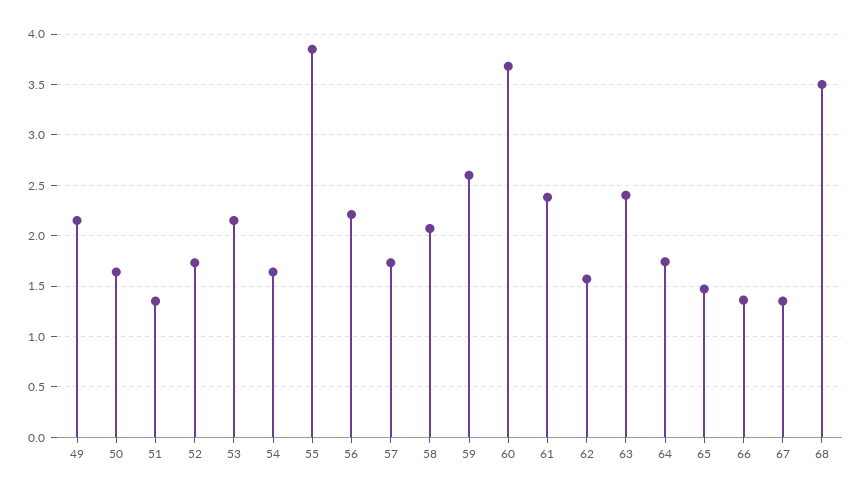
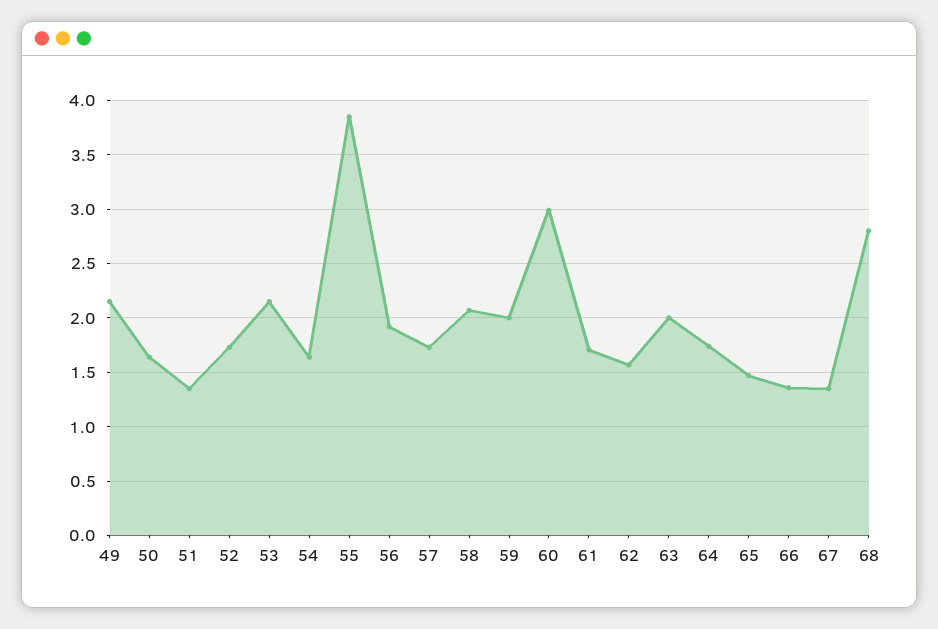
  {
    "49": 2.2,
    "50": 1.6,
    "51": 1.4,
    "52": 1.7,
    "53": 2.2,
    "54": 1.6,
    "55": 3.9,
-   "56": 2.2,
+   "56": 1.9,
    "57": 1.7,
    "58": 2.1,
-   "59": 2.6,
+   "59": 2,
-   "60": 3.7,
+   "60": 3,
-   "61": 2.4,
+   "61": 1.7,
    "62": 1.6,
-   "63": 2.4,
+   "63": 2,
    "64": 1.7,
    "65": 1.5,
    "66": 1.4,
    "67": 1.4,
-   "68": 3.5
+   "68": 2.8
  }

